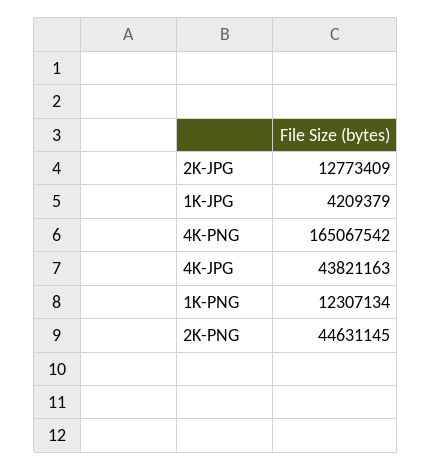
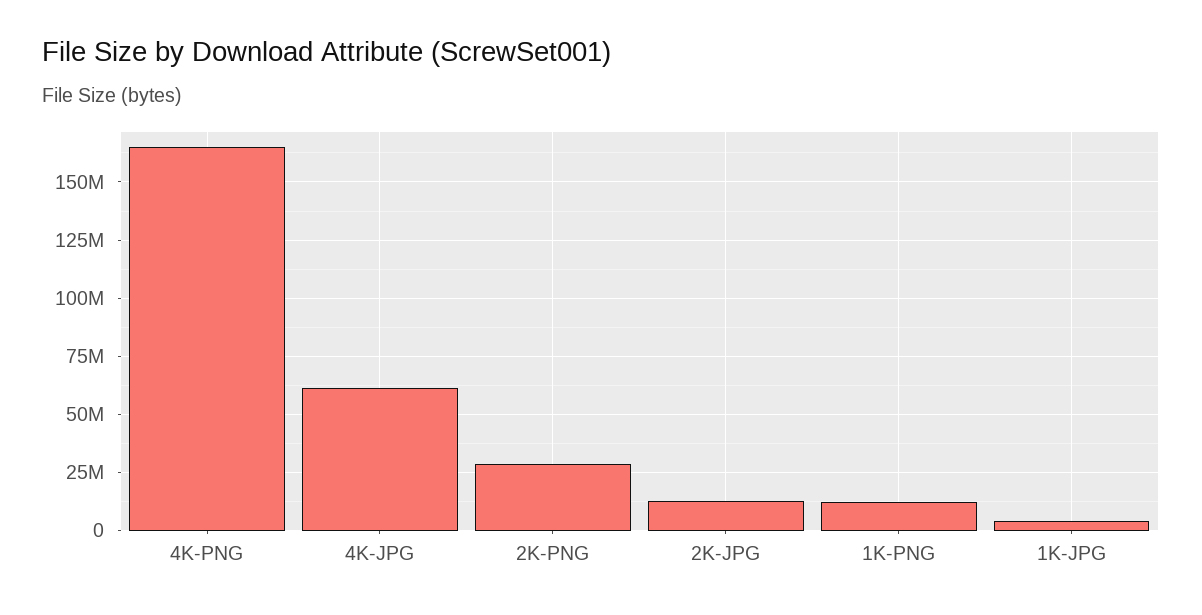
  {
    "2K-JPG": 12773409,
    "1K-JPG": 4209379,
    "4K-PNG": 165067542,
-   "4K-JPG": 43821163,
+   "4K-JPG": 60000000,
    "1K-PNG": 12307134,
-   "2K-PNG": 44631145
+   "2K-PNG": 30000000
  }

